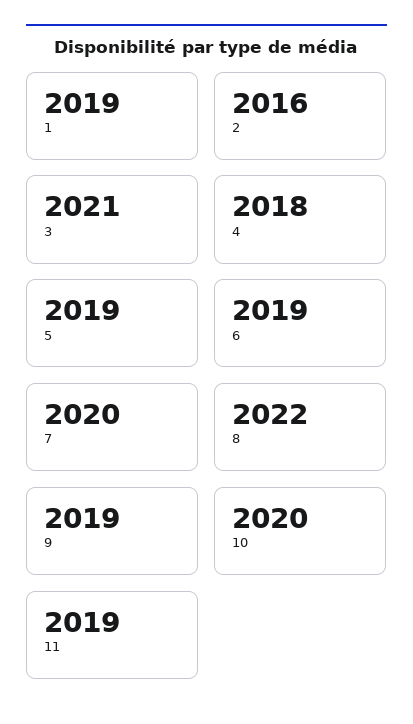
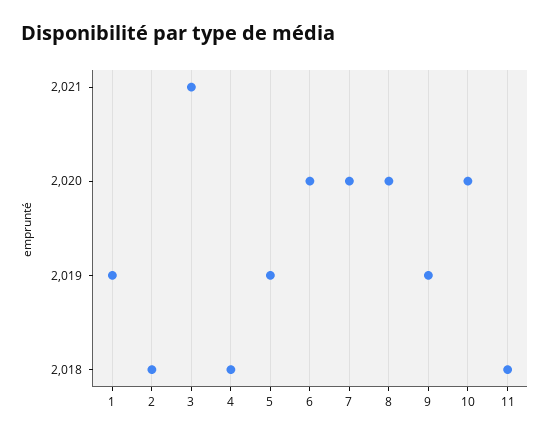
  {
    "1": 2019,
-   "2": 2016,
+   "2": 2018,
    "3": 2021,
    "4": 2018,
    "5": 2019,
-   "6": 2019,
+   "6": 2020,
    "7": 2020,
-   "8": 2022,
+   "8": 2020,
    "9": 2019,
    "10": 2020,
-   "11": 2019
+   "11": 2018
  }

